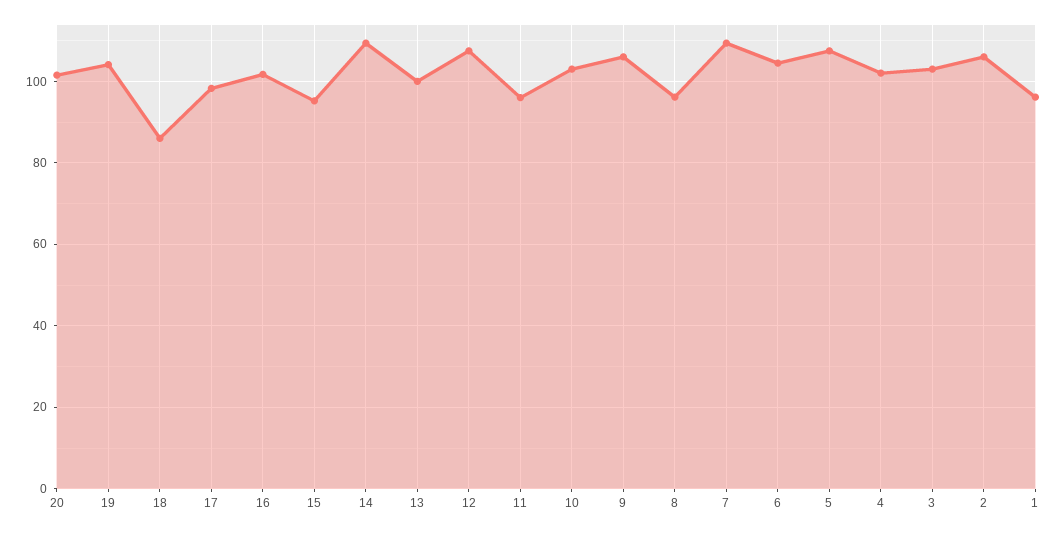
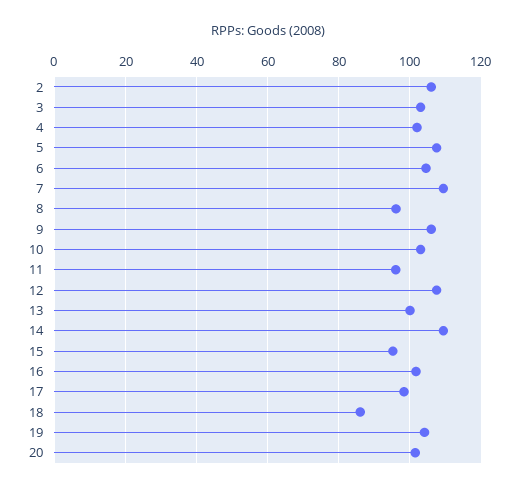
  {
    "20": 102,
    "19": 104,
    "18": 86,
    "17": 98,
    "16": 102,
    "15": 96,
    "14": 110,
    "13": 100,
    "12": 108,
    "11": 96,
    "10": 104,
    "9": 106,
    "8": 96,
    "7": 110,
    "6": 104,
    "5": 108,
    "4": 102,
    "3": 104,
-   "2": 106,
+   "2": 106
-   "1": 96
  }

